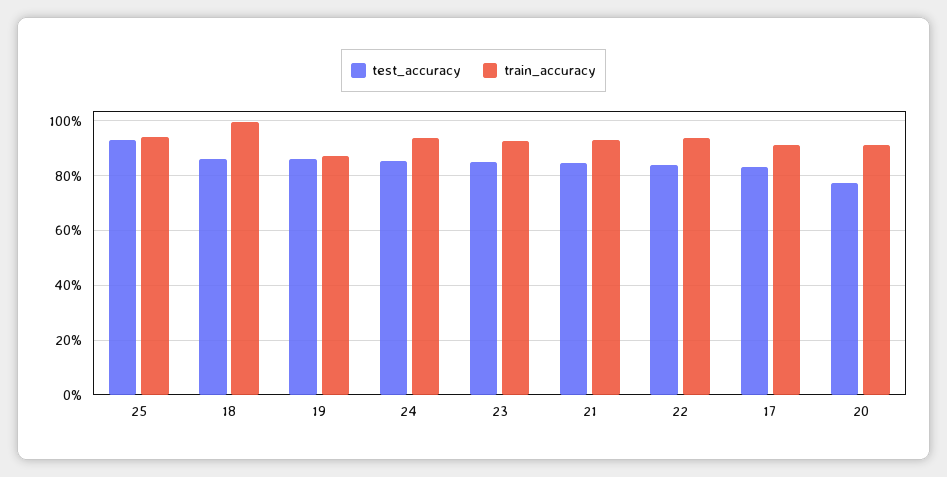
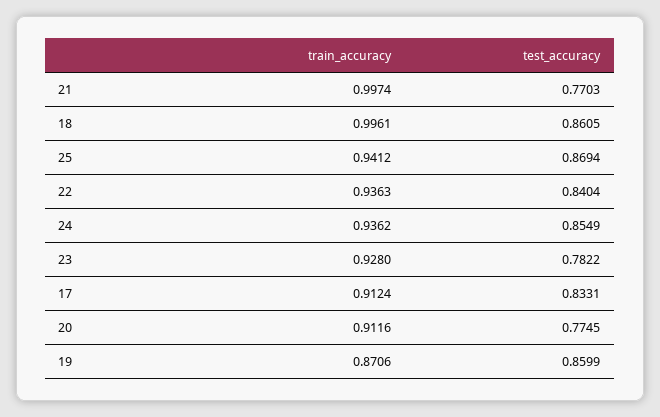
  {
    "test_accuracy": {
-     "25": 0.925,
+     "25": 0.8694,
      "18": 0.8605,
      "19": 0.8599,
      "24": 0.8549,
-     "23": 0.85,
+     "23": 0.7822,
-     "21": 0.85,
+     "21": 0.7703,
      "22": 0.8404,
      "17": 0.8331,
      "20": 0.7745
    },
    "train_accuracy": {
      "25": 0.9412,
      "18": 0.9961,
      "19": 0.8706,
      "24": 0.9362,
      "23": 0.928,
-     "21": 0.925,
+     "21": 0.9974,
      "22": 0.9363,
      "17": 0.9124,
      "20": 0.9116
    }
  }

